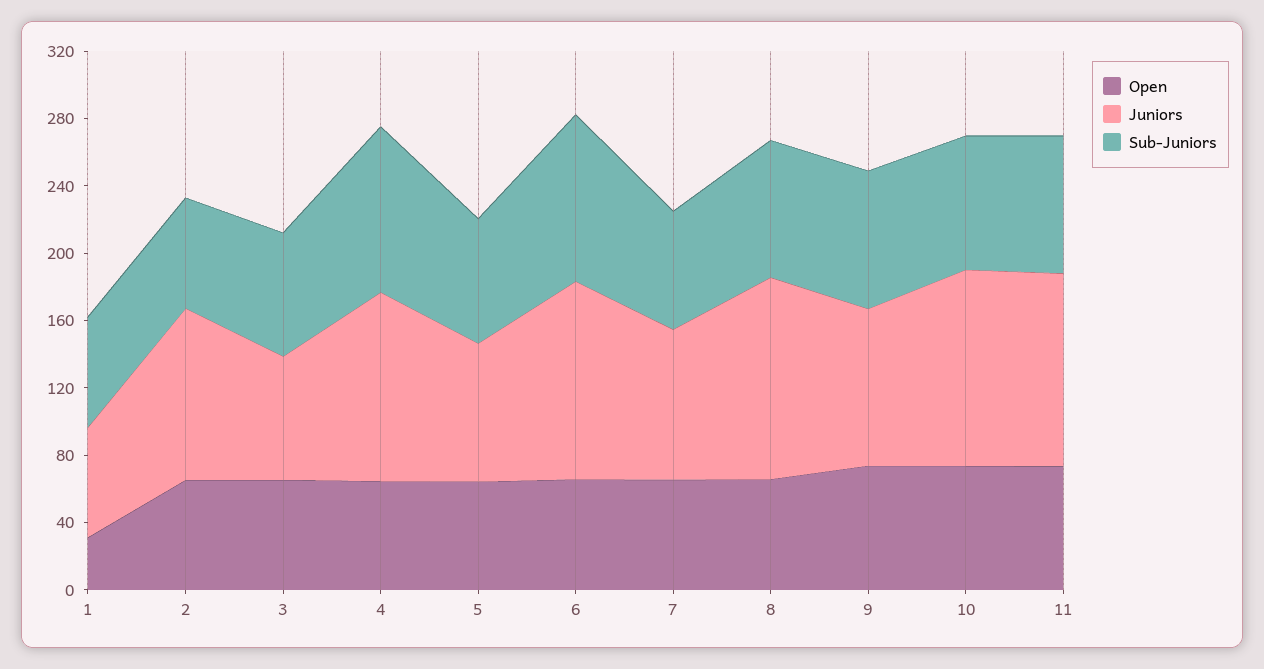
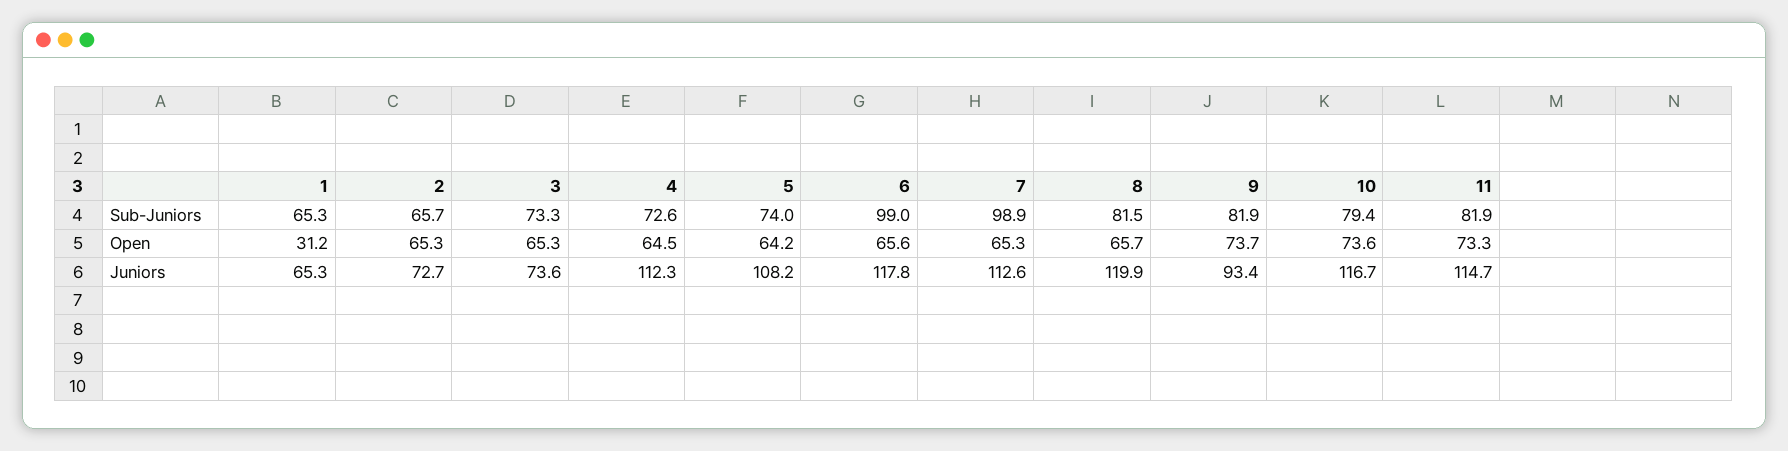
  {
    "Open": {
      "1": 31.2,
      "2": 65.3,
      "3": 65.3,
      "4": 64.5,
      "5": 64.2,
      "6": 65.6,
      "7": 65.3,
      "8": 65.7,
      "9": 73.7,
      "10": 73.6,
      "11": 73.3
    },
    "Juniors": {
      "1": 65.3,
-     "2": 100,
+     "2": 72.7,
      "3": 73.6,
      "4": 112.3,
-     "5": 80,
+     "5": 108.2,
      "6": 117.8,
-     "7": 90,
+     "7": 112.6,
      "8": 119.9,
      "9": 93.4,
      "10": 116.7,
      "11": 114.7
    },
    "Sub-Juniors": {
      "1": 65.3,
      "2": 65.7,
      "3": 73.3,
-     "4": 100,
+     "4": 72.6,
      "5": 74,
      "6": 99,
-     "7": 70,
+     "7": 98.9,
      "8": 81.5,
      "9": 81.9,
      "10": 79.4,
      "11": 81.9
    }
  }

